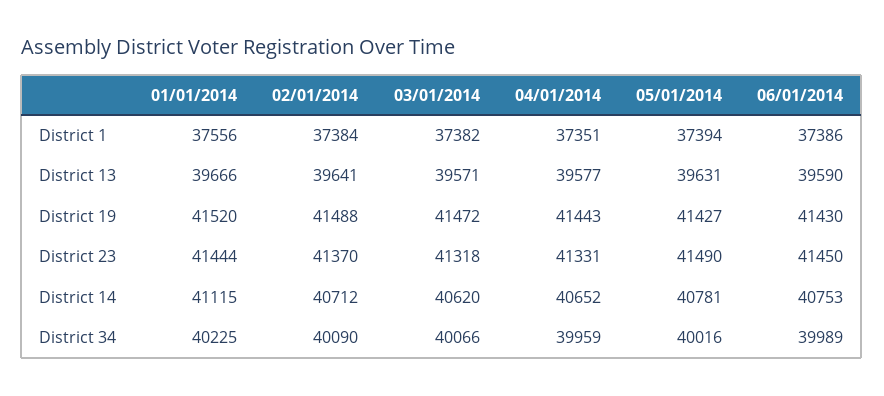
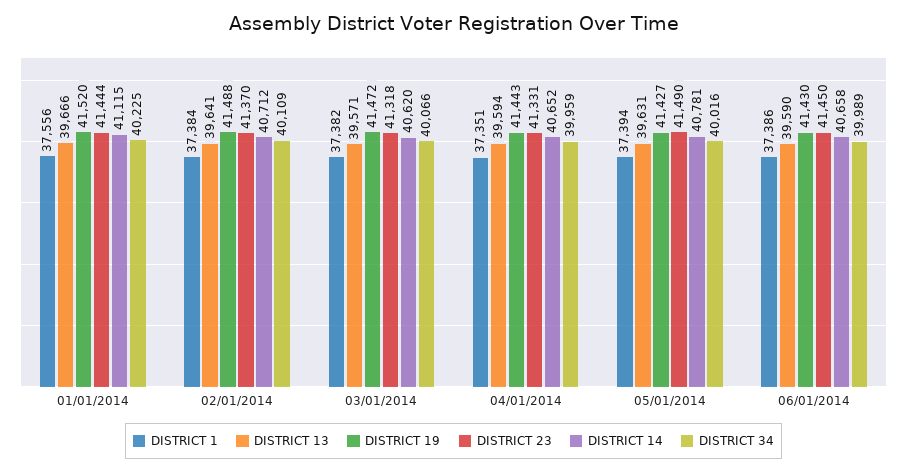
  {
    "District 1": {
      "01/01/2014": 37556,
      "02/01/2014": 37384,
      "03/01/2014": 37382,
      "04/01/2014": 37351,
      "05/01/2014": 37394,
      "06/01/2014": 37386
    },
    "District 13": {
      "01/01/2014": 39666,
      "02/01/2014": 39641,
      "03/01/2014": 39571,
-     "04/01/2014": 39577,
+     "04/01/2014": 39594,
      "05/01/2014": 39631,
      "06/01/2014": 39590
    },
    "District 19": {
      "01/01/2014": 41520,
      "02/01/2014": 41488,
      "03/01/2014": 41472,
      "04/01/2014": 41443,
      "05/01/2014": 41427,
      "06/01/2014": 41430
    },
    "District 23": {
      "01/01/2014": 41444,
      "02/01/2014": 41370,
      "03/01/2014": 41318,
      "04/01/2014": 41331,
      "05/01/2014": 41490,
      "06/01/2014": 41450
    },
    "District 14": {
      "01/01/2014": 41115,
      "02/01/2014": 40712,
      "03/01/2014": 40620,
      "04/01/2014": 40652,
      "05/01/2014": 40781,
-     "06/01/2014": 40753
+     "06/01/2014": 40658
    },
    "District 34": {
      "01/01/2014": 40225,
-     "02/01/2014": 40090,
+     "02/01/2014": 40109,
      "03/01/2014": 40066,
      "04/01/2014": 39959,
      "05/01/2014": 40016,
      "06/01/2014": 39989
    }
  }

